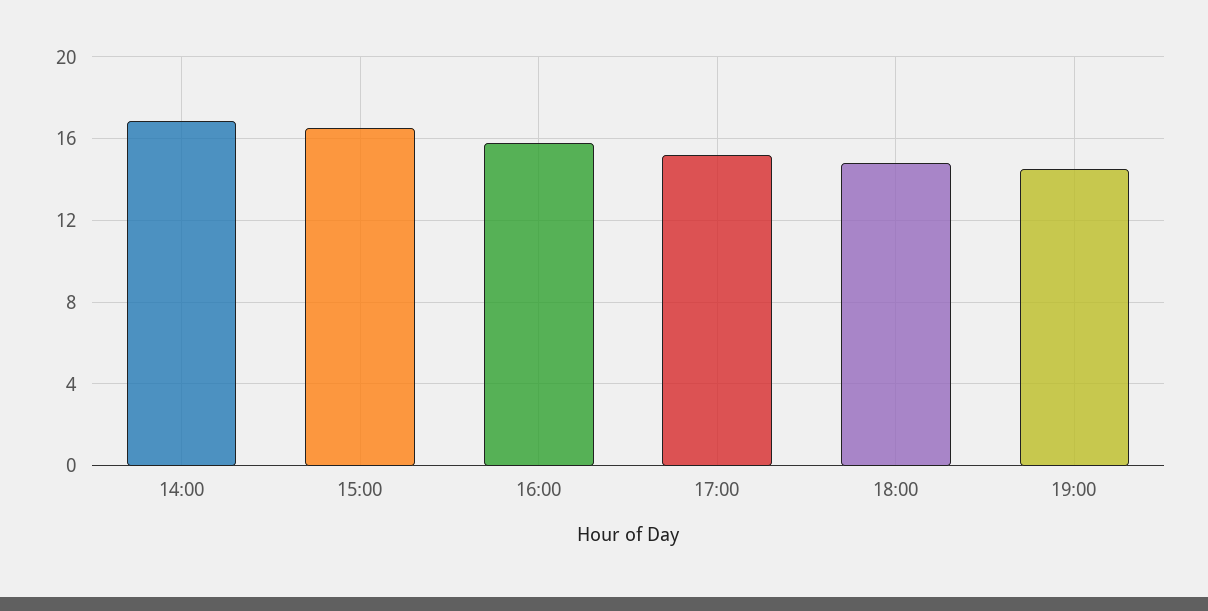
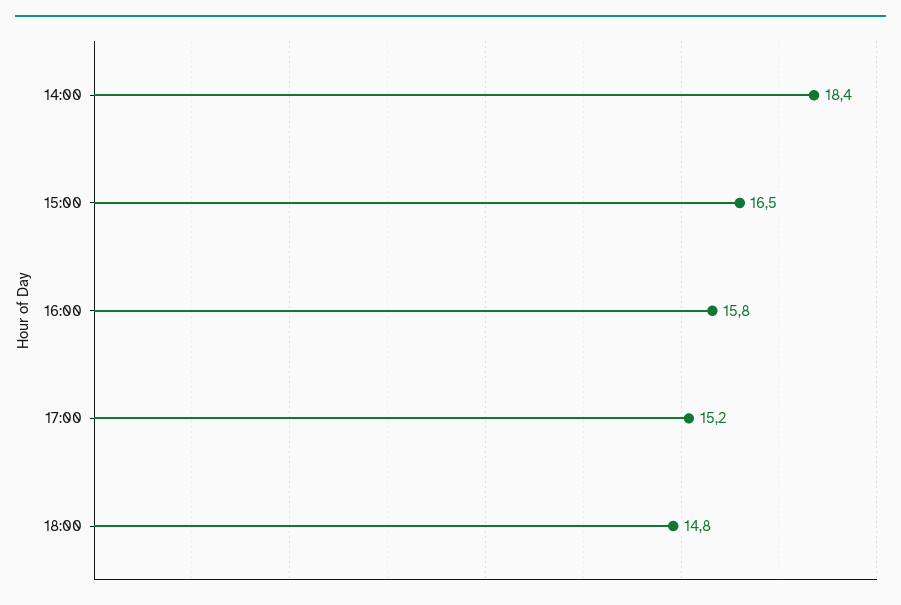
  {
-   "14:00": 17,
+   "14:00": 18.4,
    "15:00": 16.5,
    "16:00": 15.8,
    "17:00": 15.2,
-   "18:00": 14.8,
+   "18:00": 14.8
-   "19:00": 14.5
  }

